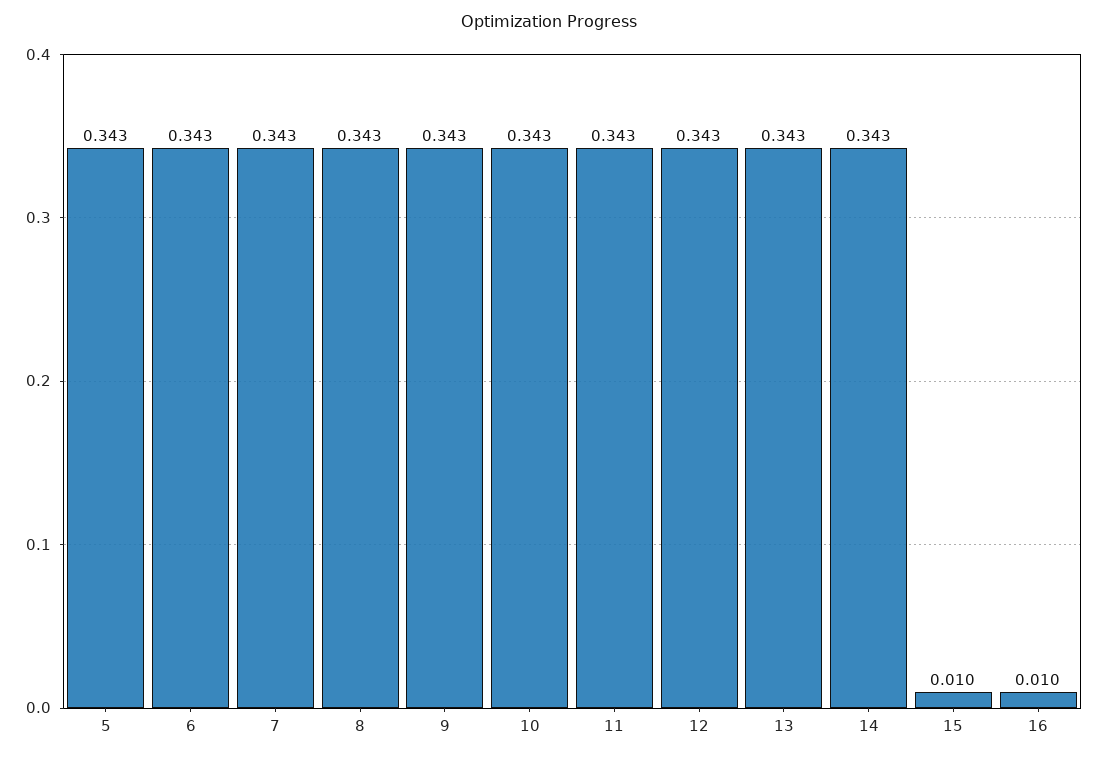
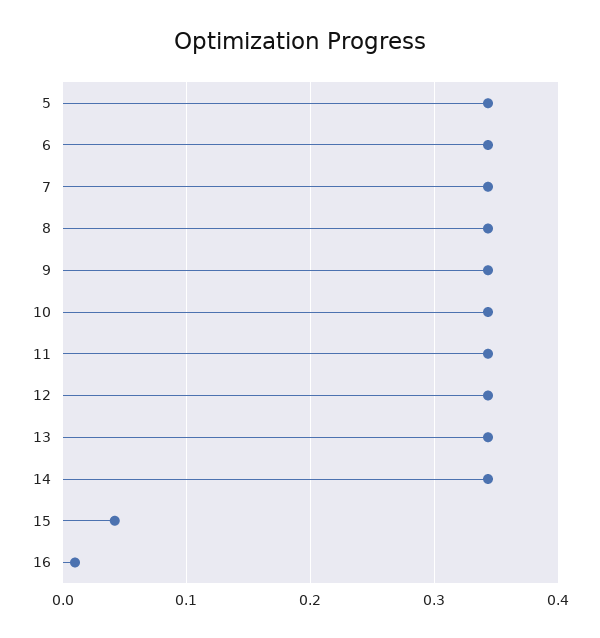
  {
    "5": 0.343,
    "6": 0.343,
    "7": 0.343,
    "8": 0.343,
    "9": 0.343,
    "10": 0.343,
    "11": 0.343,
    "12": 0.343,
    "13": 0.343,
    "14": 0.343,
-   "15": 0.01,
+   "15": 0.04,
    "16": 0.01
  }

